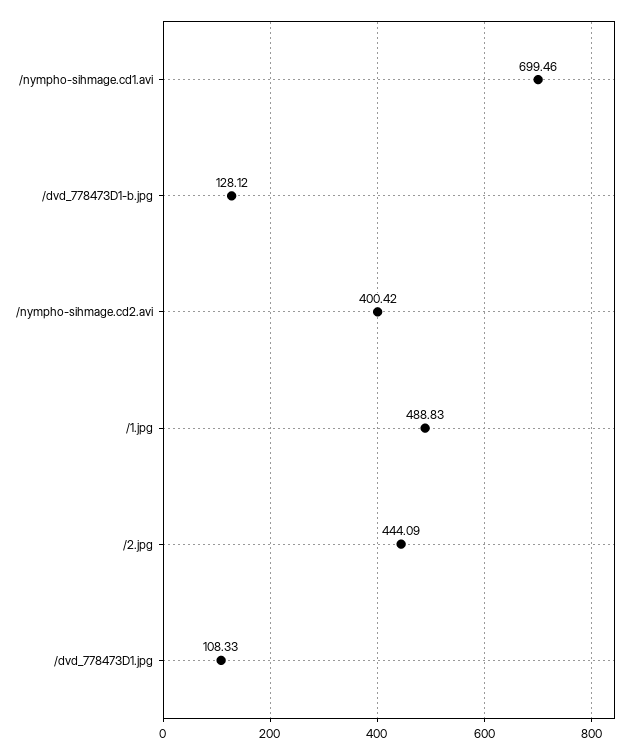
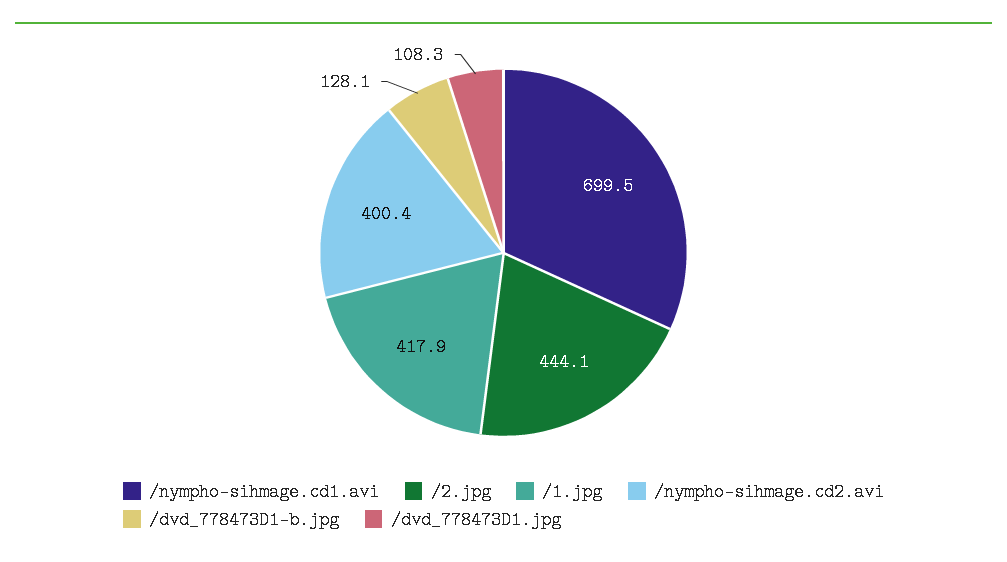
  {
    "/nympho-sihmage.cd1.avi": 699.46,
    "/dvd_778473D1-b.jpg": 128.12,
    "/nympho-sihmage.cd2.avi": 400.42,
-   "/1.jpg": 488.83,
+   "/1.jpg": 417.9,
    "/2.jpg": 444.09,
    "/dvd_778473D1.jpg": 108.33
  }

